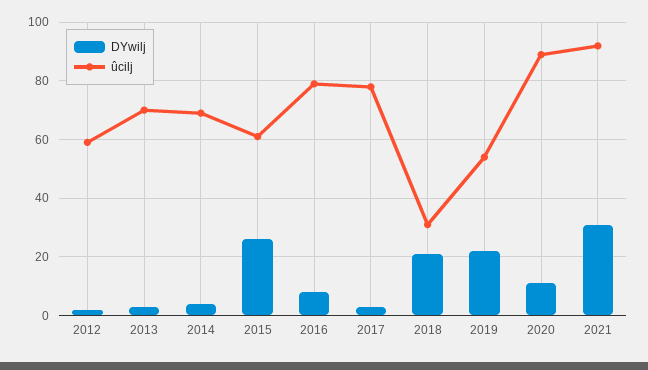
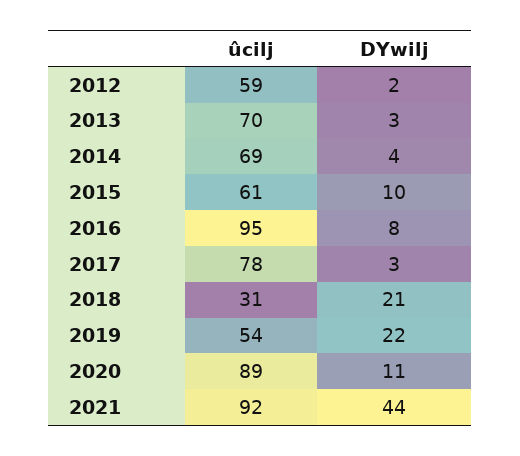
  {
    "DYwilj": {
      "2012": 2,
      "2013": 3,
      "2014": 4,
-     "2015": 25,
+     "2015": 10,
      "2016": 8,
      "2017": 3,
      "2018": 21,
      "2019": 22,
      "2020": 11,
-     "2021": 30
+     "2021": 44
    },
    "ûcilj": {
      "2012": 59,
      "2013": 70,
      "2014": 69,
      "2015": 61,
-     "2016": 80,
+     "2016": 95,
      "2017": 78,
      "2018": 31,
      "2019": 54,
      "2020": 89,
      "2021": 92
    }
  }

